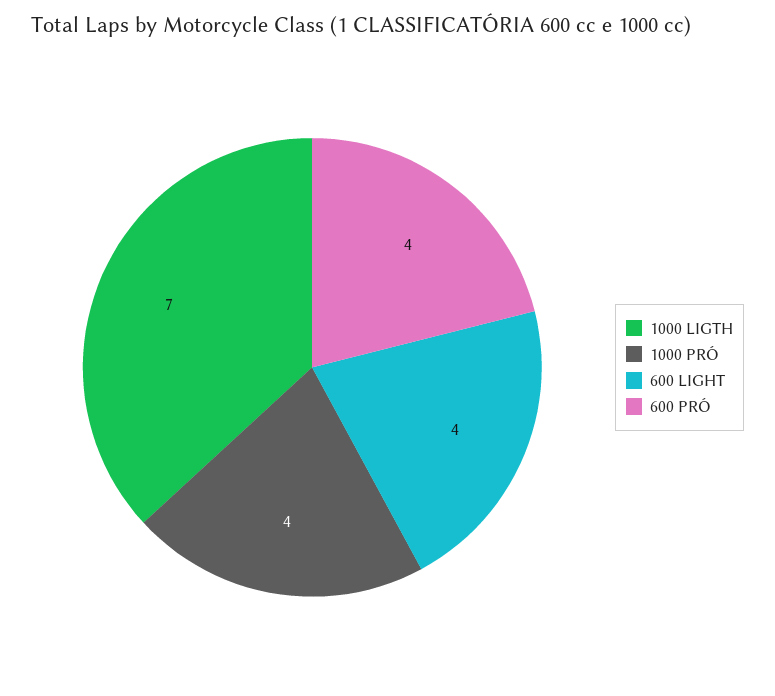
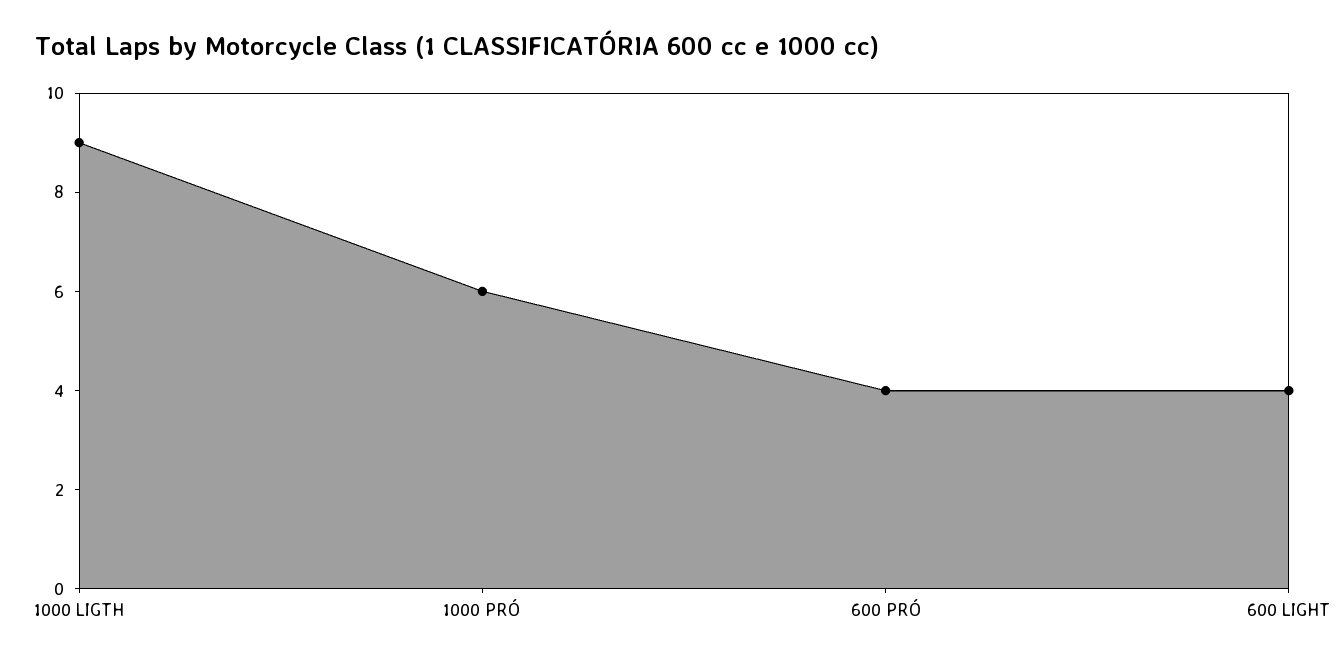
  {
-   "1000 LIGTH": 7,
+   "1000 LIGTH": 9,
-   "1000 PRÓ": 4,
+   "1000 PRÓ": 6,
    "600 LIGHT": 4,
    "600 PRÓ": 4
  }

